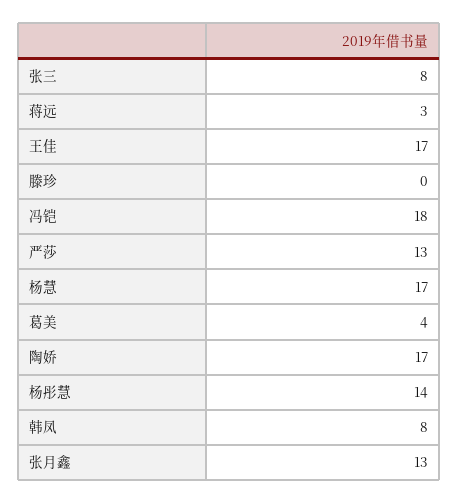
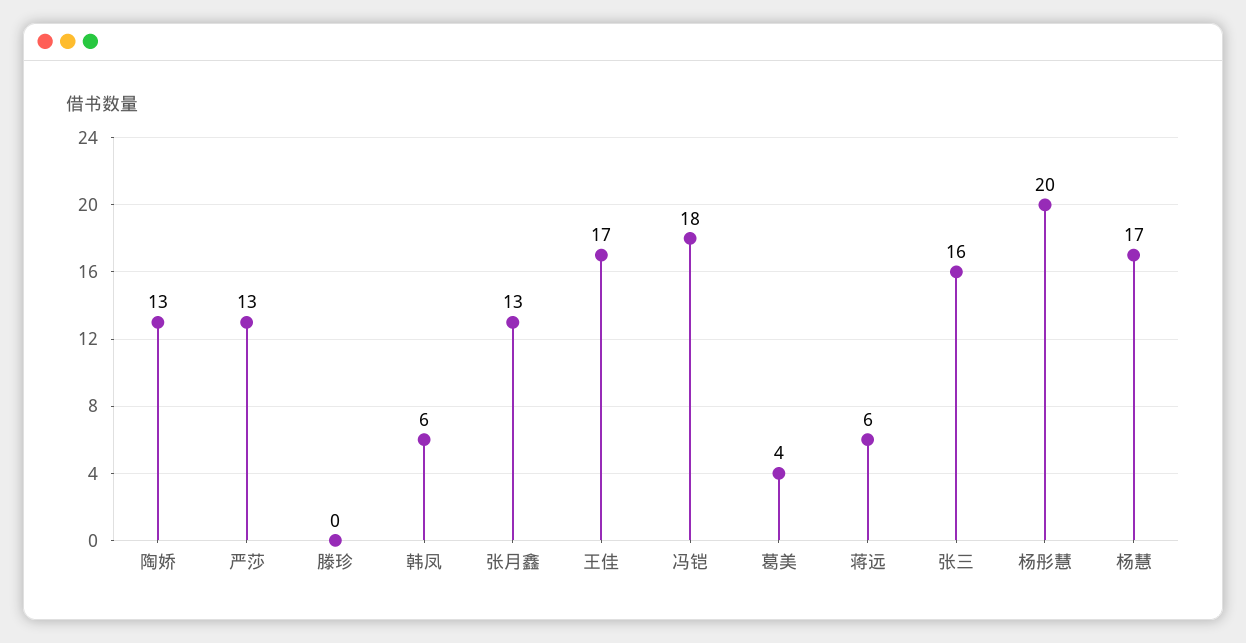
  {
-   "张三": 8,
+   "张三": 16,
-   "蒋远": 3,
+   "蒋远": 6,
    "王佳": 17,
    "滕珍": 0,
    "冯铠": 18,
    "严莎": 13,
    "杨慧": 17,
    "葛美": 4,
-   "陶娇": 17,
+   "陶娇": 13,
-   "杨彤慧": 14,
+   "杨彤慧": 20,
-   "韩凤": 8,
+   "韩凤": 6,
    "张月鑫": 13
  }

